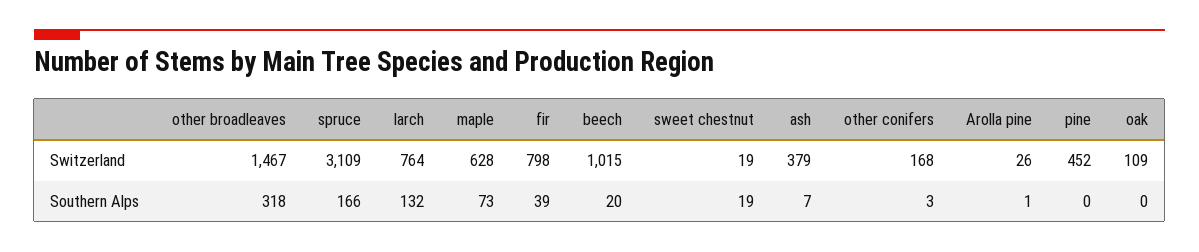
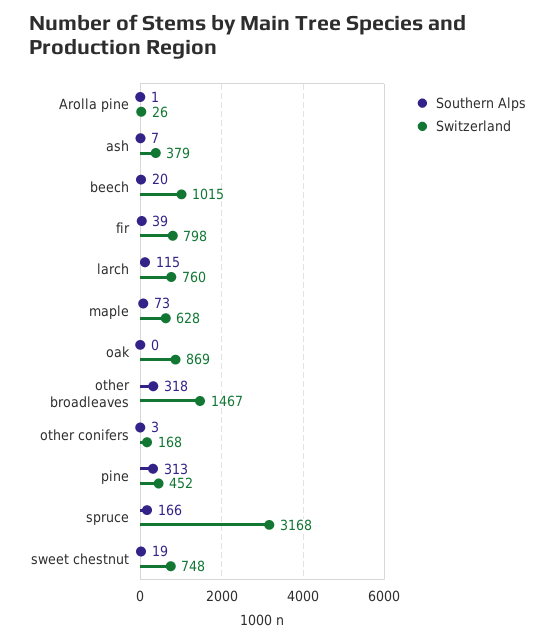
  {
    "Switzerland": {
      "other broadleaves": 1467,
-     "spruce": 3109,
+     "spruce": 3168,
-     "larch": 764,
+     "larch": 760,
      "maple": 628,
      "fir": 798,
      "beech": 1015,
-     "sweet chestnut": 19,
+     "sweet chestnut": 748,
      "ash": 379,
      "other conifers": 168,
      "Arolla pine": 26,
      "pine": 452,
-     "oak": 109
+     "oak": 869
    },
    "Southern Alps": {
      "other broadleaves": 318,
      "spruce": 166,
-     "larch": 132,
+     "larch": 115,
      "maple": 73,
      "fir": 39,
      "beech": 20,
      "sweet chestnut": 19,
      "ash": 7,
      "other conifers": 3,
      "Arolla pine": 1,
-     "pine": 0,
+     "pine": 313,
      "oak": 0
    }
  }

